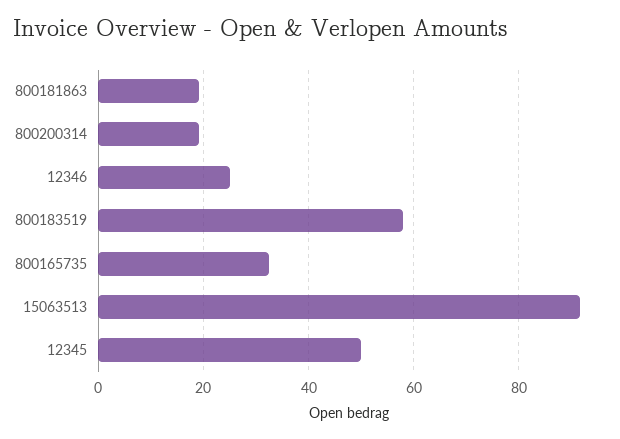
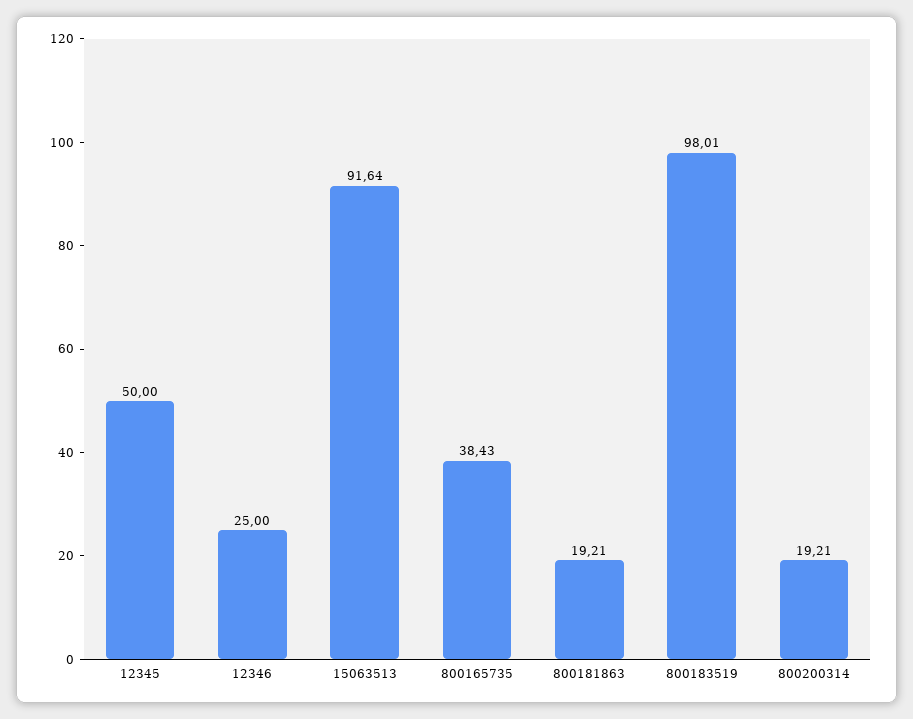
  {
    "800181863": 19.21,
    "800200314": 19.21,
    "12346": 25,
-   "800183519": 58,
+   "800183519": 98.01,
-   "800165735": 32,
+   "800165735": 38.43,
    "15063513": 91.64,
    "12345": 50
  }

